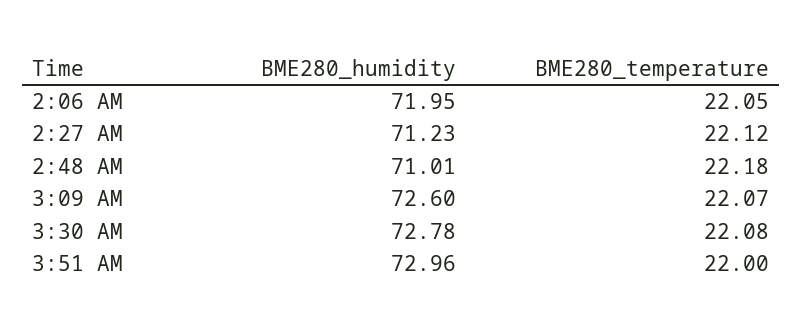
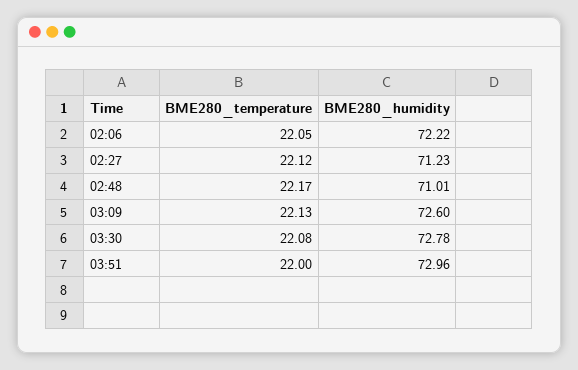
  {
    "BME280_humidity": {
-     "2:06 AM": 71.95,
+     "2:06 AM": 72.22,
      "2:27 AM": 71.23,
      "2:48 AM": 71.01,
      "3:09 AM": 72.6,
      "3:30 AM": 72.78,
      "3:51 AM": 72.96
    },
    "BME280_temperature": {
      "2:06 AM": 22.05,
      "2:27 AM": 22.12,
-     "2:48 AM": 22.18,
+     "2:48 AM": 22.17,
-     "3:09 AM": 22.07,
+     "3:09 AM": 22.13,
      "3:30 AM": 22.08,
      "3:51 AM": 22
    }
  }

